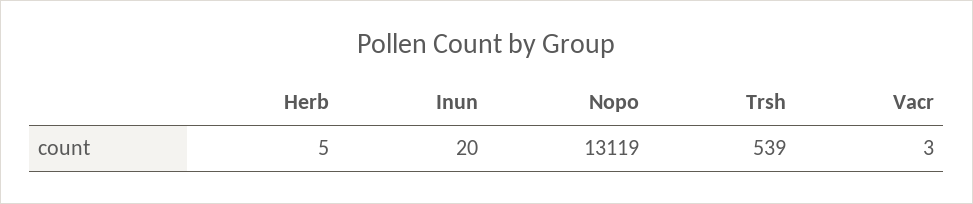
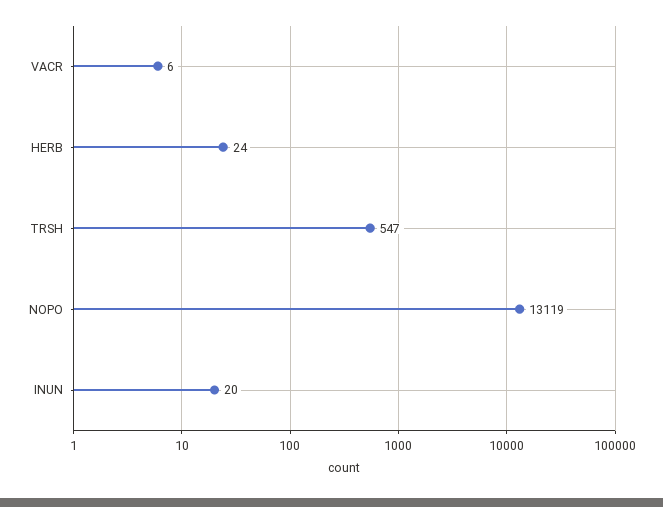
  {
-   "Herb": 5,
+   "Herb": 24,
    "Inun": 20,
    "Nopo": 13119,
-   "Trsh": 539,
+   "Trsh": 547,
-   "Vacr": 3
+   "Vacr": 6
  }

